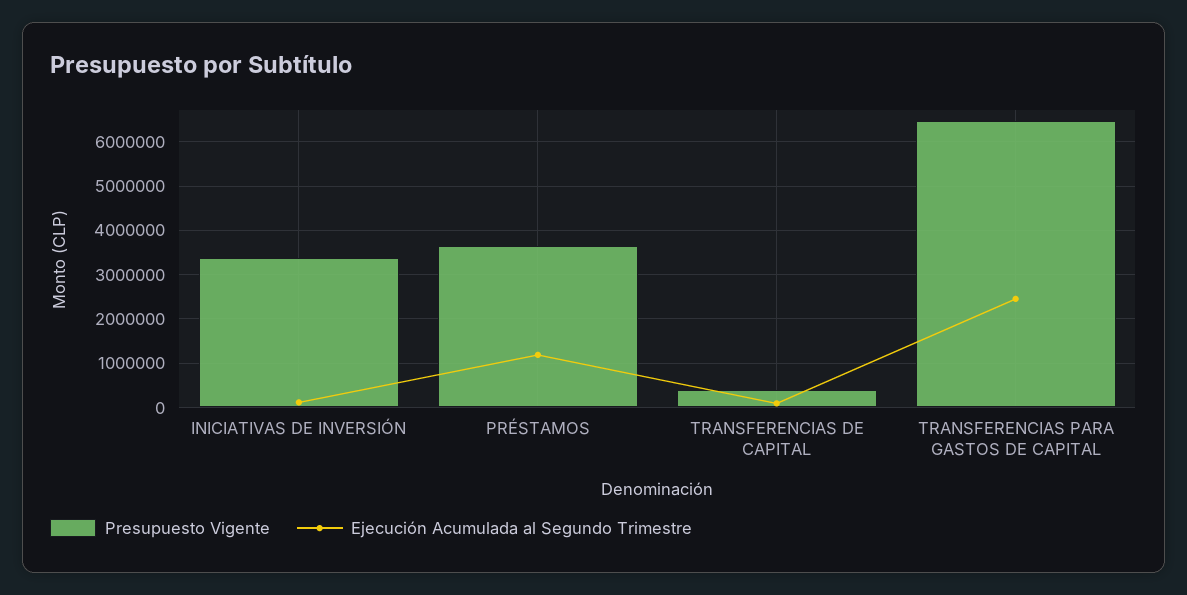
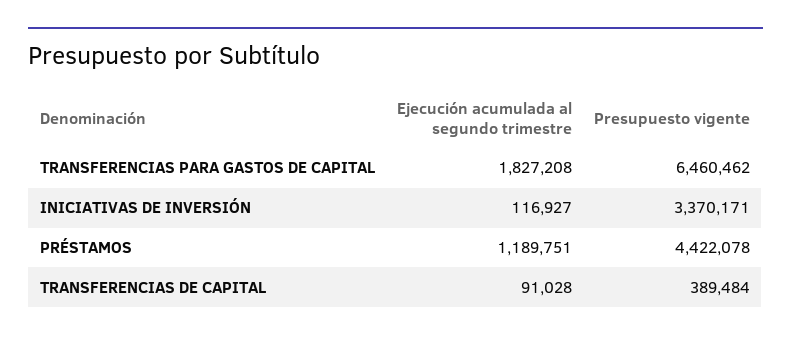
  {
    "Presupuesto Vigente": {
      "INICIATIVAS DE INVERSIÓN": 3370171,
-     "PRÉSTAMOS": 3600000,
+     "PRÉSTAMOS": 4422078,
      "TRANSFERENCIAS DE CAPITAL": 389484,
      "TRANSFERENCIAS PARA GASTOS DE CAPITAL": 6460462
    },
    "Ejecución Acumulada al Segundo Trimestre": {
      "INICIATIVAS DE INVERSIÓN": 116927,
      "PRÉSTAMOS": 1189751,
      "TRANSFERENCIAS DE CAPITAL": 91028,
-     "TRANSFERENCIAS PARA GASTOS DE CAPITAL": 2400000
+     "TRANSFERENCIAS PARA GASTOS DE CAPITAL": 1827208
    }
  }

